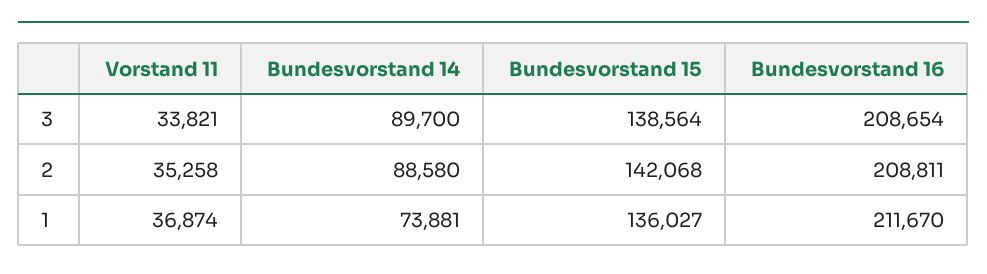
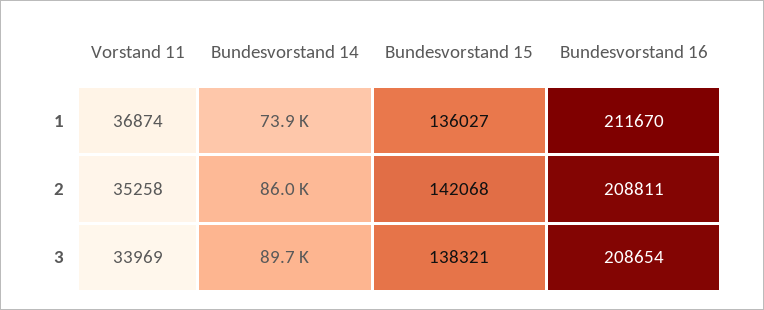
  {
    "Vorstand 11": {
-     "3": 33821,
+     "3": 33969,
      "2": 35258,
      "1": 36874
    },
    "Bundesvorstand 14": {
      "3": 89700,
-     "2": 88580,
+     "2": 86000,
      "1": 73881
    },
    "Bundesvorstand 15": {
-     "3": 138564,
+     "3": 138321,
      "2": 142068,
      "1": 136027
    },
    "Bundesvorstand 16": {
      "3": 208654,
      "2": 208811,
      "1": 211670
    }
  }

